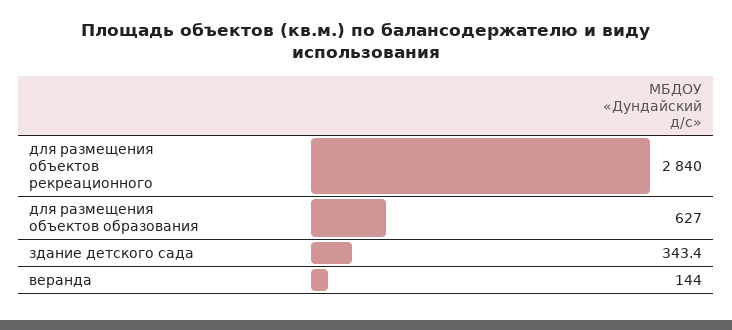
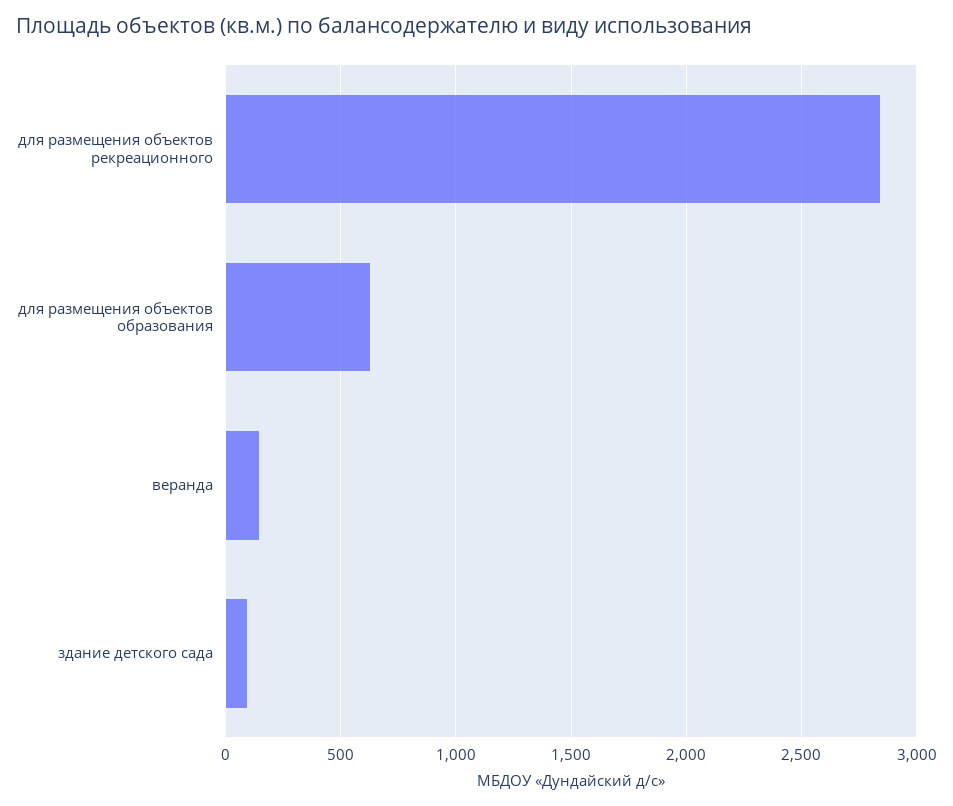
  {
    "для размещения объектов рекреационного": 2840,
    "для размещения объектов образования": 627,
-   "здание детского сада": 343.4,
+   "здание детского сада": 100,
    "веранда": 144
  }

